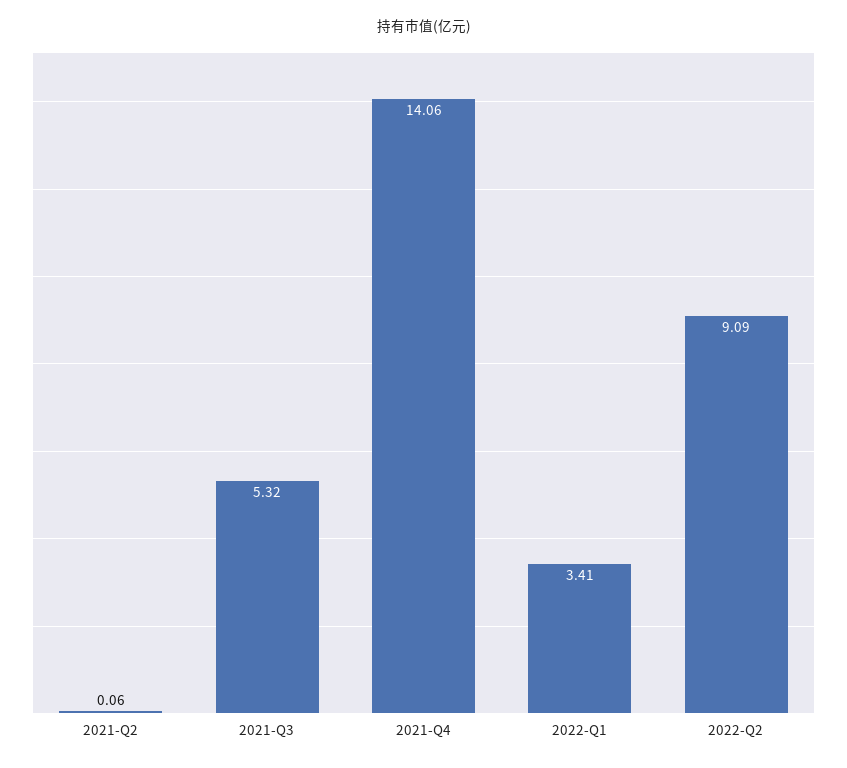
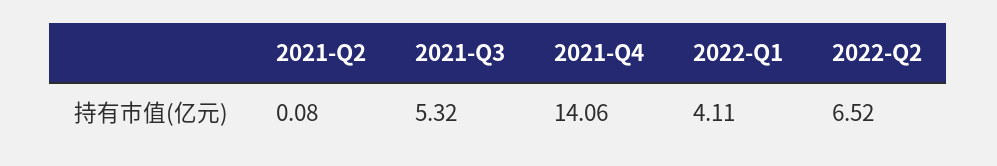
  {
-   "2021-Q2": 0.06,
+   "2021-Q2": 0.08,
    "2021-Q3": 5.32,
    "2021-Q4": 14.06,
-   "2022-Q1": 3.41,
+   "2022-Q1": 4.11,
-   "2022-Q2": 9.09
+   "2022-Q2": 6.52
  }

